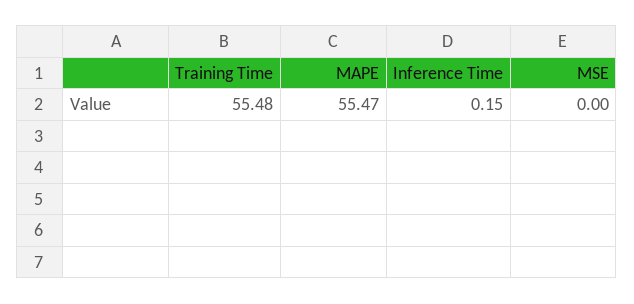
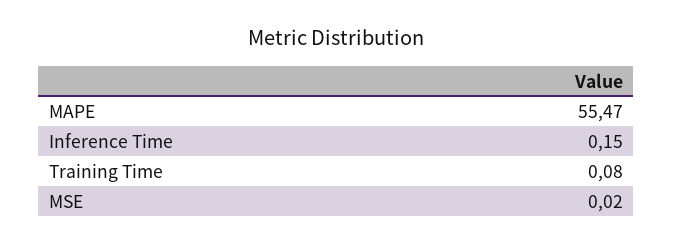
  {
-   "Training Time": 55.48,
+   "Training Time": 0.08,
    "MAPE": 55.47,
    "Inference Time": 0.15,
-   "MSE": 0
+   "MSE": 0.02
  }

